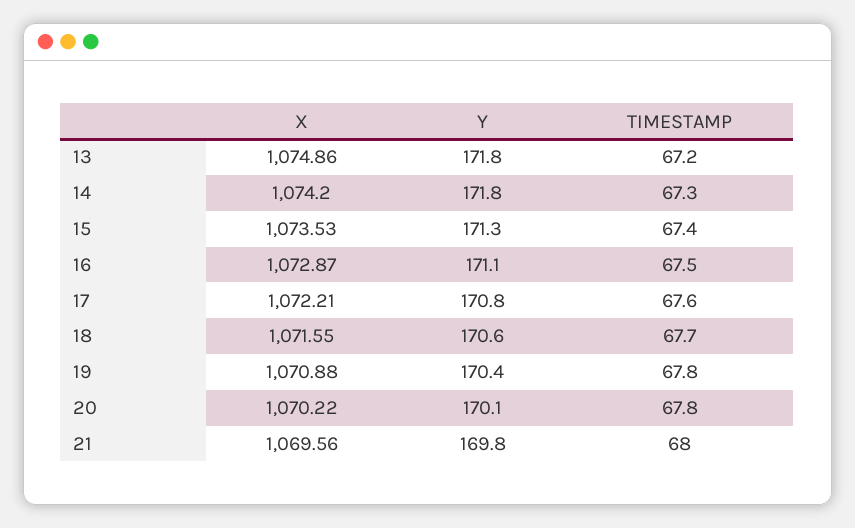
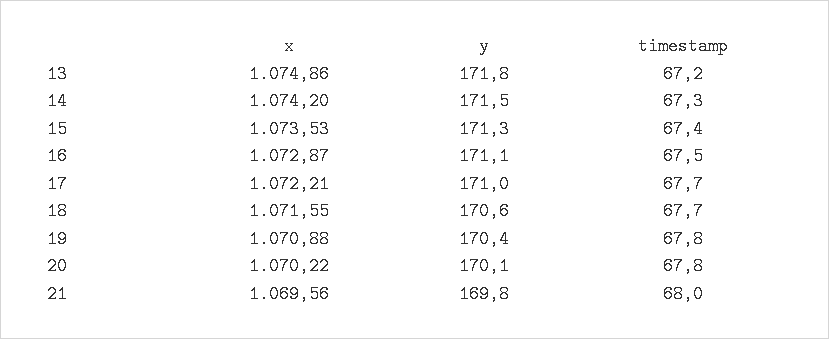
  {
    "X": {
      "13": 1074.86,
      "14": 1074.2,
      "15": 1073.53,
      "16": 1072.87,
      "17": 1072.21,
      "18": 1071.55,
      "19": 1070.88,
      "20": 1070.22,
      "21": 1069.56
    },
    "Y": {
      "13": 171.8,
-     "14": 171.8,
+     "14": 171.5,
      "15": 171.3,
      "16": 171.1,
-     "17": 170.8,
+     "17": 171,
      "18": 170.6,
      "19": 170.4,
      "20": 170.1,
      "21": 169.8
    },
    "TIMESTAMP": {
      "13": 67.2,
      "14": 67.3,
      "15": 67.4,
      "16": 67.5,
-     "17": 67.6,
+     "17": 67.7,
      "18": 67.7,
      "19": 67.8,
      "20": 67.8,
      "21": 68
    }
  }

